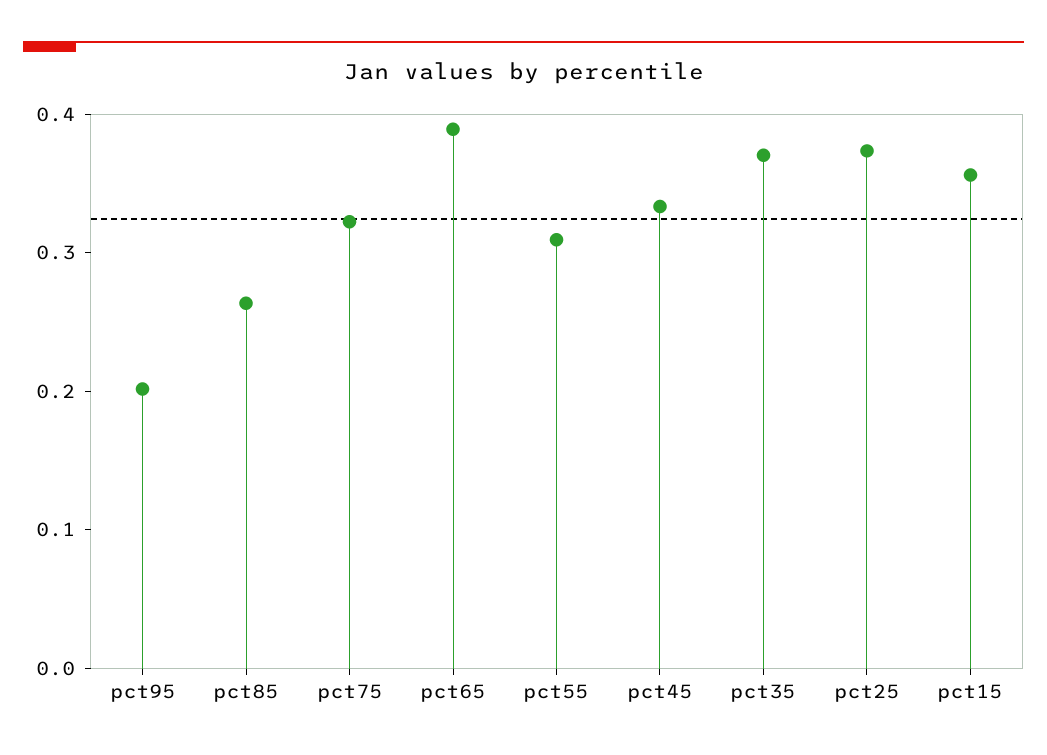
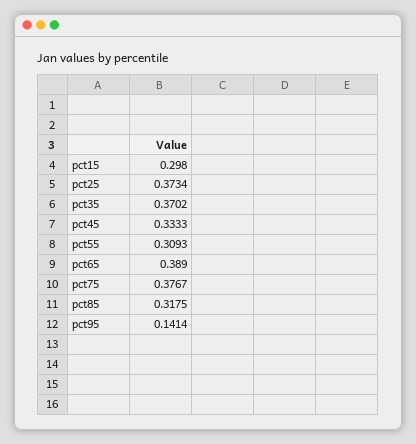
  {
-   "pct95": 0.2,
+   "pct95": 0.1414,
-   "pct85": 0.26,
+   "pct85": 0.3175,
-   "pct75": 0.32,
+   "pct75": 0.3767,
    "pct65": 0.389,
    "pct55": 0.3093,
    "pct45": 0.3333,
    "pct35": 0.3702,
    "pct25": 0.3734,
-   "pct15": 0.36
+   "pct15": 0.298
  }

